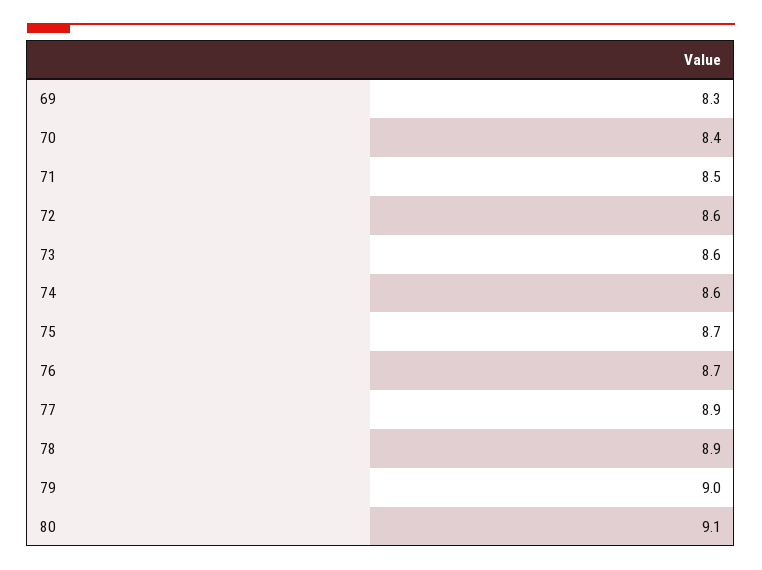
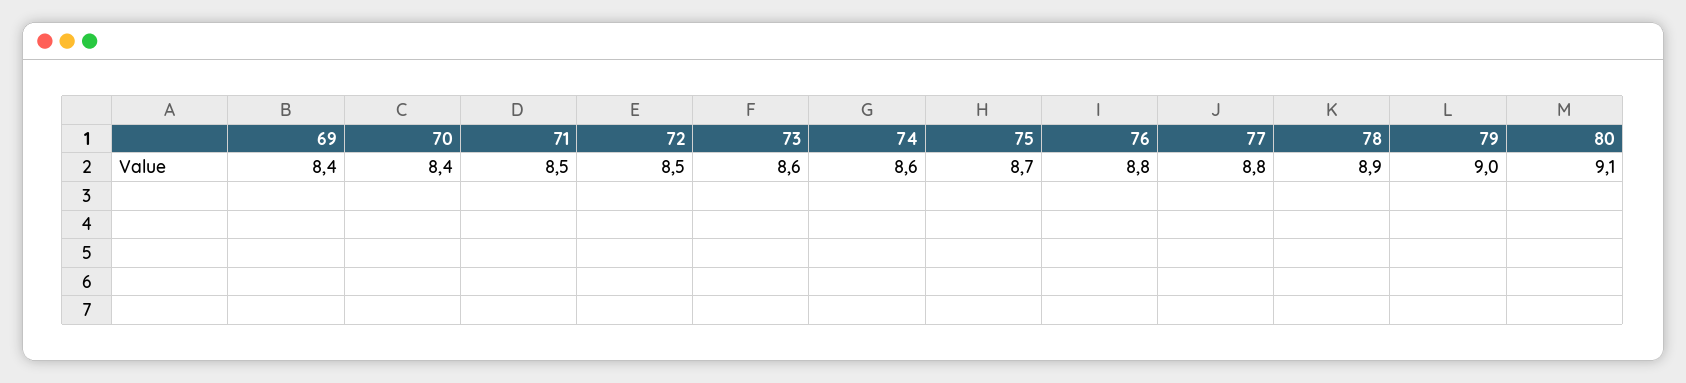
  {
-   "69": 8.3,
+   "69": 8.4,
    "70": 8.4,
    "71": 8.5,
-   "72": 8.6,
+   "72": 8.5,
    "73": 8.6,
    "74": 8.6,
    "75": 8.7,
-   "76": 8.7,
+   "76": 8.8,
-   "77": 8.9,
+   "77": 8.8,
    "78": 8.9,
    "79": 9,
    "80": 9.1
  }

